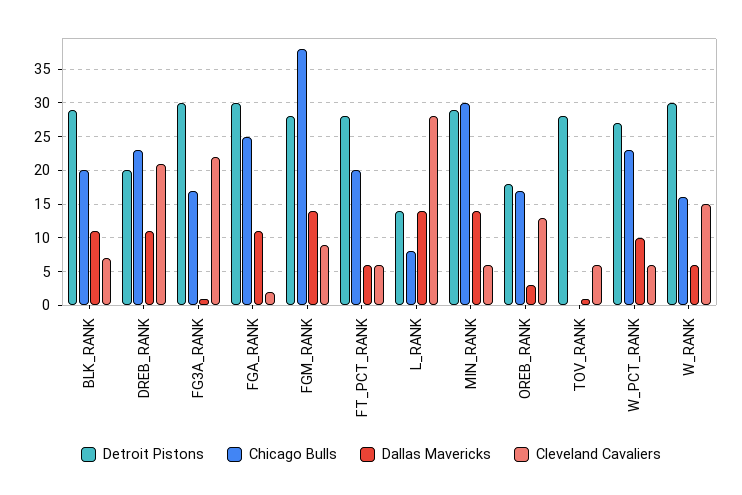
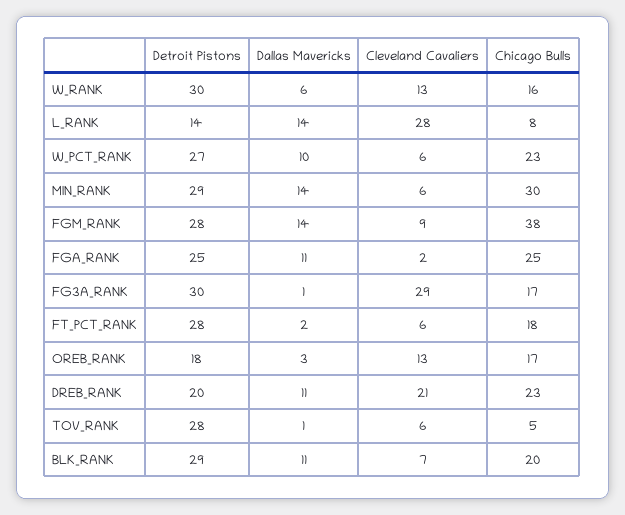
  {
    "Detroit Pistons": {
      "BLK_RANK": 29,
      "DREB_RANK": 20,
      "FG3A_RANK": 30,
-     "FGA_RANK": 30,
+     "FGA_RANK": 25,
      "FGM_RANK": 28,
      "FT_PCT_RANK": 28,
      "L_RANK": 14,
      "MIN_RANK": 29,
      "OREB_RANK": 18,
      "TOV_RANK": 28,
      "W_PCT_RANK": 27,
      "W_RANK": 30
    },
    "Chicago Bulls": {
      "BLK_RANK": 20,
      "DREB_RANK": 23,
      "FG3A_RANK": 17,
      "FGA_RANK": 25,
      "FGM_RANK": 38,
-     "FT_PCT_RANK": 20,
+     "FT_PCT_RANK": 18,
      "L_RANK": 8,
      "MIN_RANK": 30,
      "OREB_RANK": 17,
-     "TOV_RANK": 0,
+     "TOV_RANK": 5,
      "W_PCT_RANK": 23,
      "W_RANK": 16
    },
    "Dallas Mavericks": {
      "BLK_RANK": 11,
      "DREB_RANK": 11,
      "FG3A_RANK": 1,
      "FGA_RANK": 11,
      "FGM_RANK": 14,
-     "FT_PCT_RANK": 6,
+     "FT_PCT_RANK": 2,
      "L_RANK": 14,
      "MIN_RANK": 14,
      "OREB_RANK": 3,
      "TOV_RANK": 1,
      "W_PCT_RANK": 10,
      "W_RANK": 6
    },
    "Cleveland Cavaliers": {
      "BLK_RANK": 7,
      "DREB_RANK": 21,
-     "FG3A_RANK": 22,
+     "FG3A_RANK": 29,
      "FGA_RANK": 2,
      "FGM_RANK": 9,
      "FT_PCT_RANK": 6,
      "L_RANK": 28,
      "MIN_RANK": 6,
      "OREB_RANK": 13,
      "TOV_RANK": 6,
      "W_PCT_RANK": 6,
-     "W_RANK": 15
+     "W_RANK": 13
    }
  }

